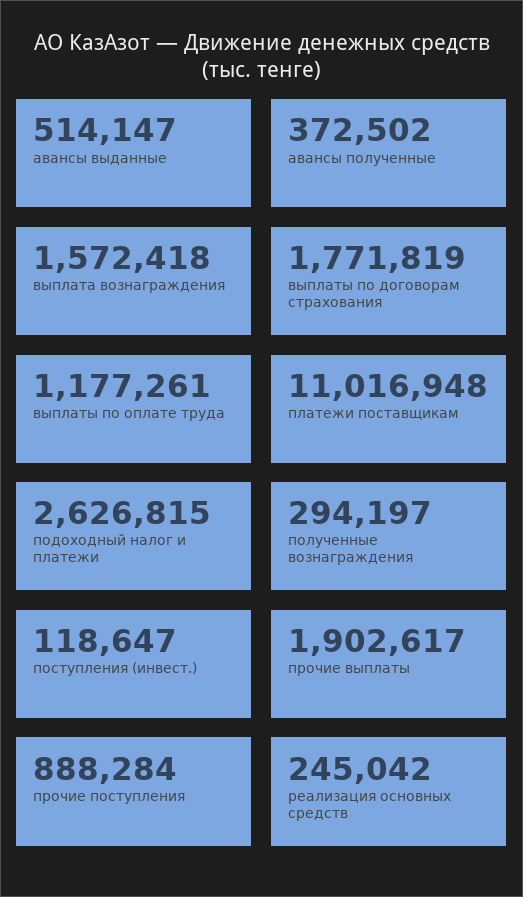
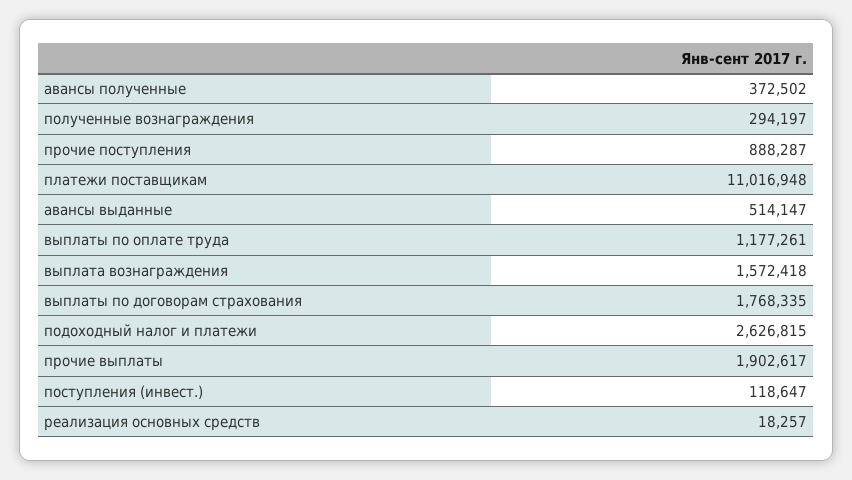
  {
    "авансы выданные": 514147,
    "авансы полученные": 372502,
    "выплата вознаграждения": 1572418,
-   "выплаты по договорам страхования": 1771819,
+   "выплаты по договорам страхования": 1768335,
    "выплаты по оплате труда": 1177261,
    "платежи поставщикам": 11016948,
    "подоходный налог и платежи": 2626815,
    "полученные вознаграждения": 294197,
    "поступления (инвест.)": 118647,
    "прочие выплаты": 1902617,
-   "прочие поступления": 888284,
+   "прочие поступления": 888287,
-   "реализация основных средств": 245042
+   "реализация основных средств": 18257
  }

